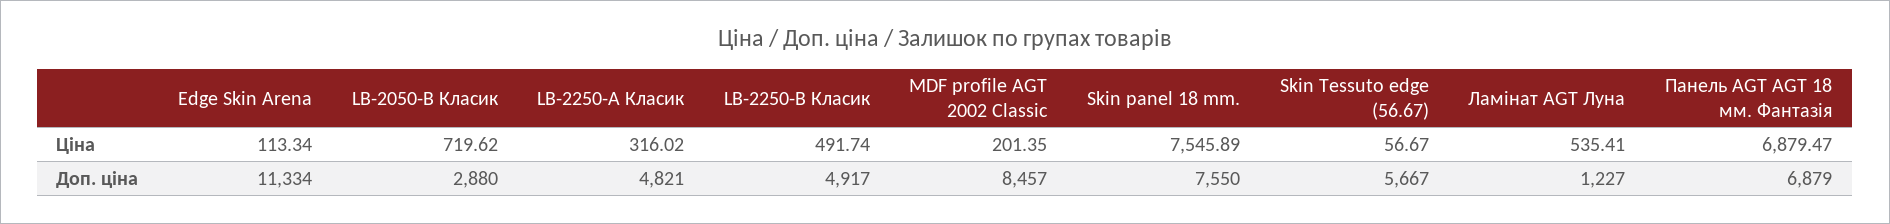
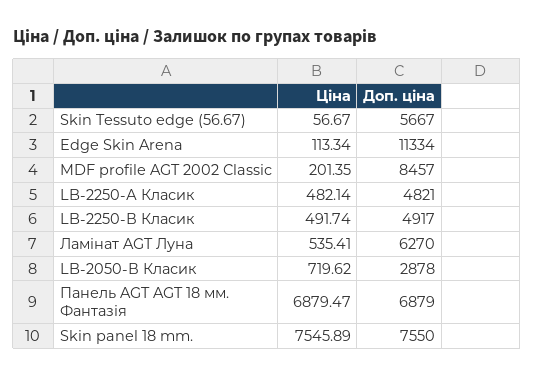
  {
    "Edge Skin Arena": {
      "Ціна": 113.34,
      "Доп. ціна": 11334
    },
    "LB-2050-В Класик": {
      "Ціна": 719.62,
-     "Доп. ціна": 2880
+     "Доп. ціна": 2878
    },
    "LB-2250-А Класик": {
-     "Ціна": 316.02,
+     "Ціна": 482.14,
      "Доп. ціна": 4821
    },
    "LB-2250-В Класик": {
      "Ціна": 491.74,
      "Доп. ціна": 4917
    },
    "MDF profile AGT 2002 Classic": {
      "Ціна": 201.35,
      "Доп. ціна": 8457
    },
    "Skin panel 18 mm.": {
      "Ціна": 7545.89,
      "Доп. ціна": 7550
    },
    "Skin Tessuto edge (56.67)": {
      "Ціна": 56.67,
      "Доп. ціна": 5667
    },
    "Ламінат AGT Луна": {
      "Ціна": 535.41,
-     "Доп. ціна": 1227
+     "Доп. ціна": 6270
    },
    "Панель AGT AGT 18 мм. Фантазія": {
      "Ціна": 6879.47,
      "Доп. ціна": 6879
    }
  }

